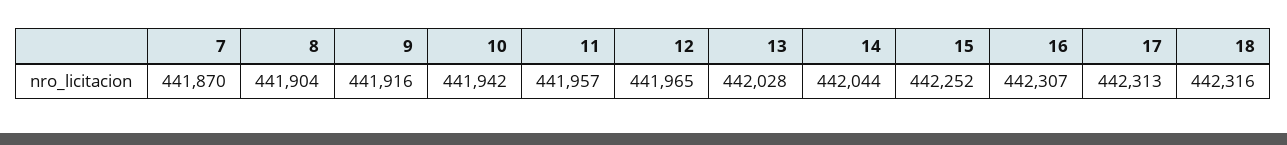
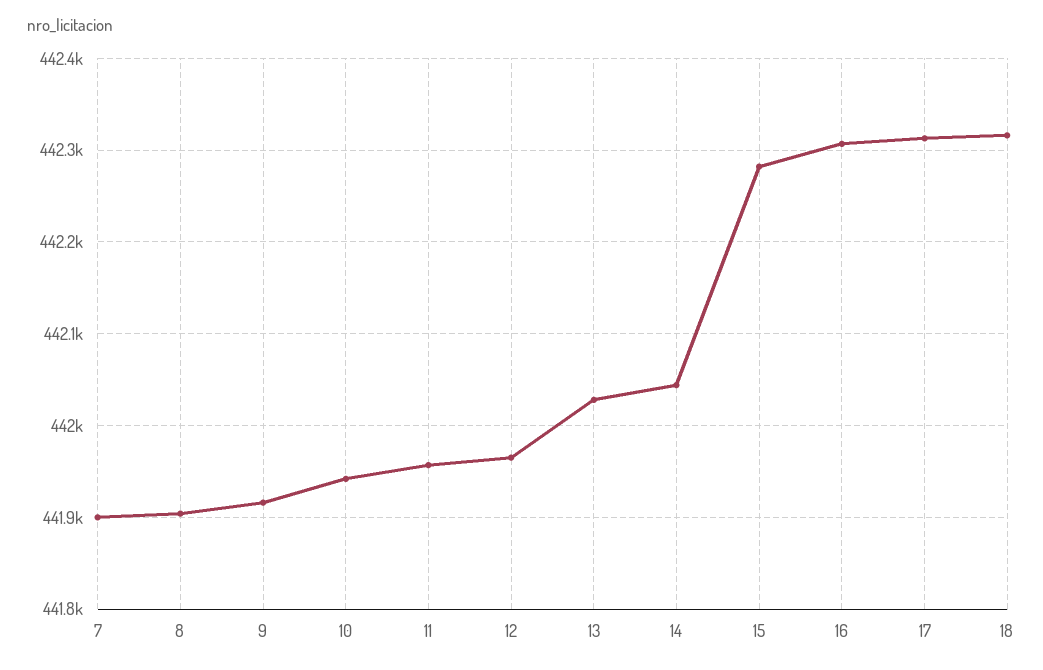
  {
-   "7": 441870,
+   "7": 441900,
    "8": 441904,
    "9": 441916,
    "10": 441942,
    "11": 441957,
    "12": 441965,
    "13": 442028,
    "14": 442044,
-   "15": 442252,
+   "15": 442280,
    "16": 442307,
    "17": 442313,
    "18": 442316
  }

